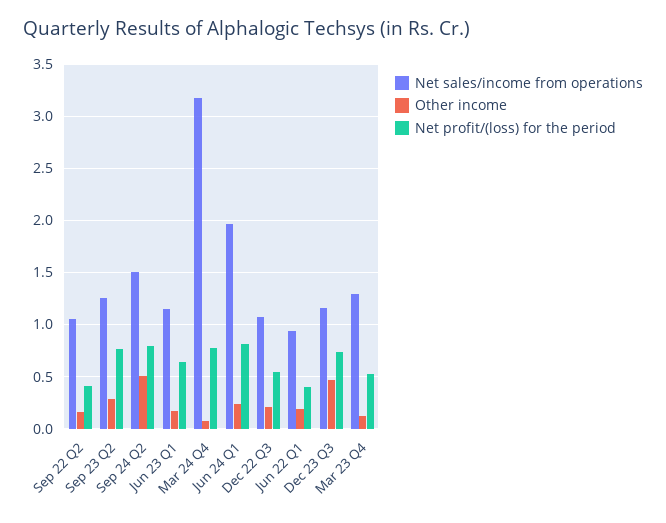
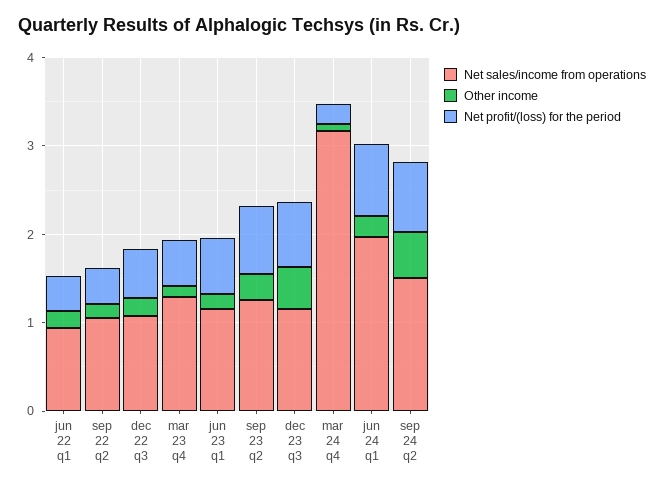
  {
    "Net sales/income from operations": {
      "Sep 22 Q2": 1.1,
      "Sep 23 Q2": 1.3,
      "Sep 24 Q2": 1.5,
      "Jun 23 Q1": 1.2,
      "Mar 24 Q4": 3.2,
      "Jun 24 Q1": 2,
      "Dec 22 Q3": 1.1,
      "Jun 22 Q1": 0.9,
      "Dec 23 Q3": 1.2,
      "Mar 23 Q4": 1.3
    },
    "Other income": {
      "Sep 22 Q2": 0.2,
      "Sep 23 Q2": 0.3,
      "Sep 24 Q2": 0.5,
      "Jun 23 Q1": 0.2,
      "Mar 24 Q4": 0.1,
      "Jun 24 Q1": 0.2,
      "Dec 22 Q3": 0.2,
      "Jun 22 Q1": 0.2,
      "Dec 23 Q3": 0.5,
      "Mar 23 Q4": 0.1
    },
    "Net profit/(loss) for the period": {
      "Sep 22 Q2": 0.4,
      "Sep 23 Q2": 0.8,
      "Sep 24 Q2": 0.8,
      "Jun 23 Q1": 0.6,
-     "Mar 24 Q4": 0.8,
+     "Mar 24 Q4": 0.2,
      "Jun 24 Q1": 0.8,
      "Dec 22 Q3": 0.6,
      "Jun 22 Q1": 0.4,
      "Dec 23 Q3": 0.7,
      "Mar 23 Q4": 0.5
    }
  }

